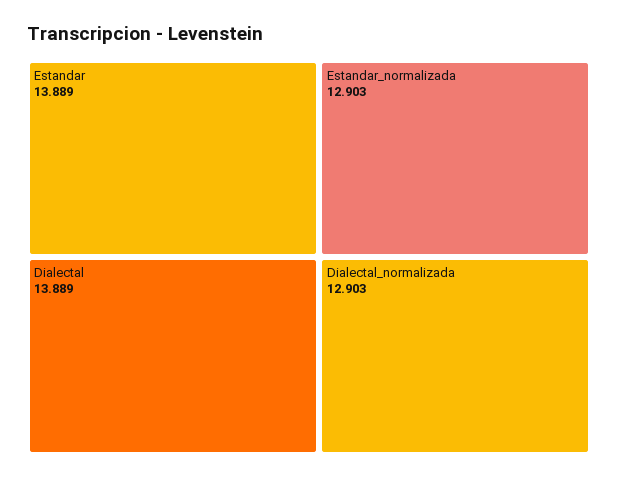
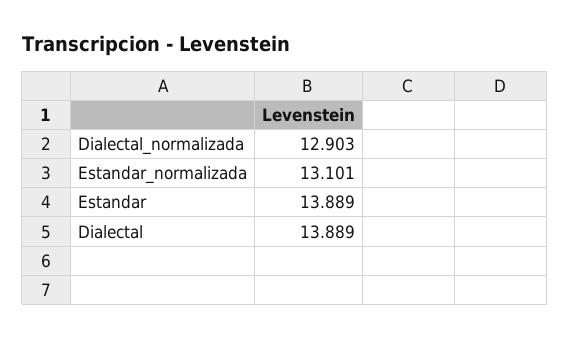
  {
    "Estandar": 13.889,
    "Dialectal": 13.889,
-   "Estandar_normalizada": 12.903,
+   "Estandar_normalizada": 13.101,
    "Dialectal_normalizada": 12.903
  }

